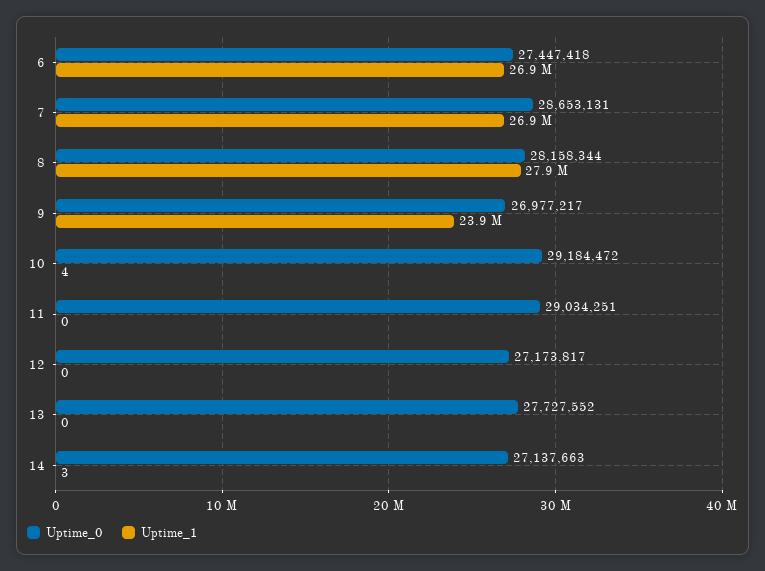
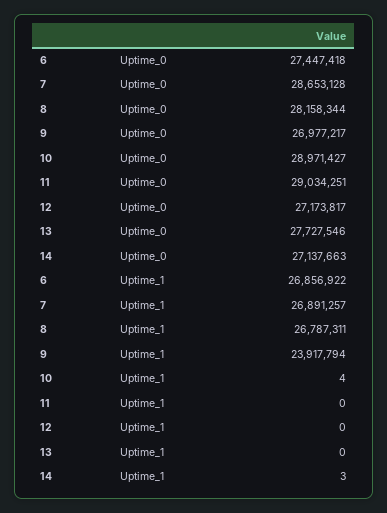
  {
    "Uptime_0": {
      "6": 27447418,
-     "7": 28653131,
+     "7": 28653128,
      "8": 28158344,
      "9": 26977217,
-     "10": 29184472,
+     "10": 28971427,
      "11": 29034251,
      "12": 27173817,
-     "13": 27727552,
+     "13": 27727546,
      "14": 27137663
    },
    "Uptime_1": {
      "6": 26856922,
      "7": 26891257,
-     "8": 27900000,
+     "8": 26787311,
      "9": 23917794,
      "10": 4,
      "11": 0,
      "12": 0,
      "13": 0,
      "14": 3
    }
  }

